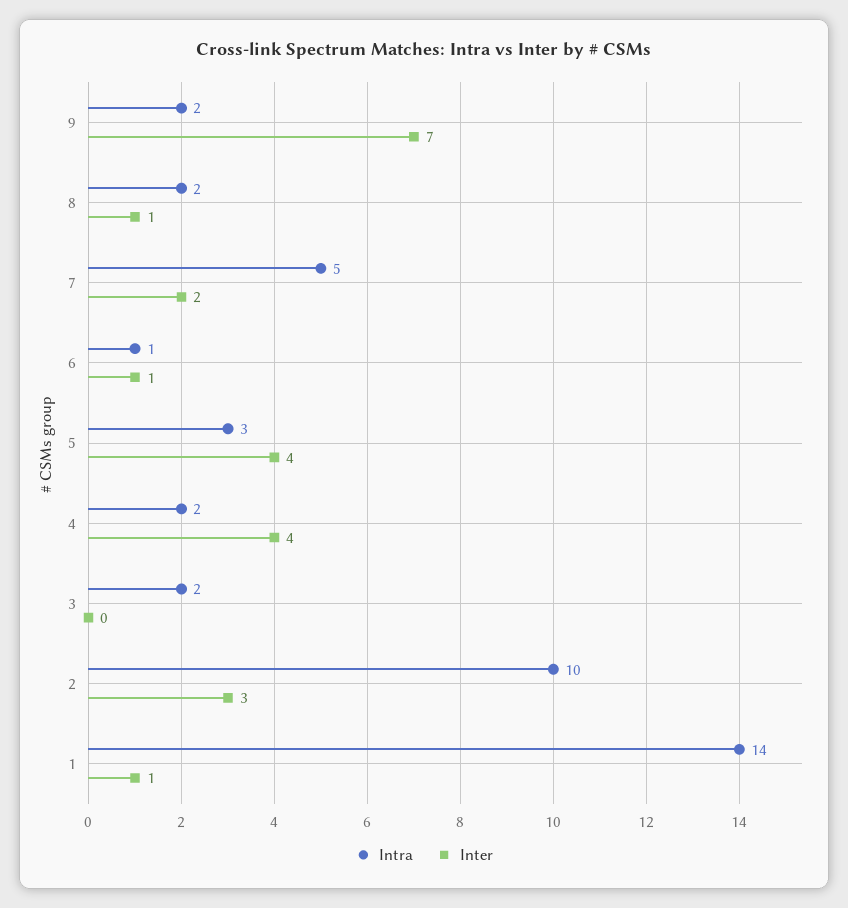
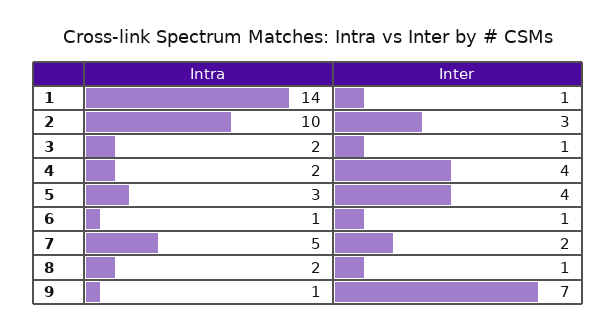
  {
    "Intra": {
-     "9": 2,
+     "9": 1,
      "8": 2,
      "7": 5,
      "6": 1,
      "5": 3,
      "4": 2,
      "3": 2,
      "2": 10,
      "1": 14
    },
    "Inter": {
      "9": 7,
      "8": 1,
      "7": 2,
      "6": 1,
      "5": 4,
      "4": 4,
-     "3": 0,
+     "3": 1,
      "2": 3,
      "1": 1
    }
  }

